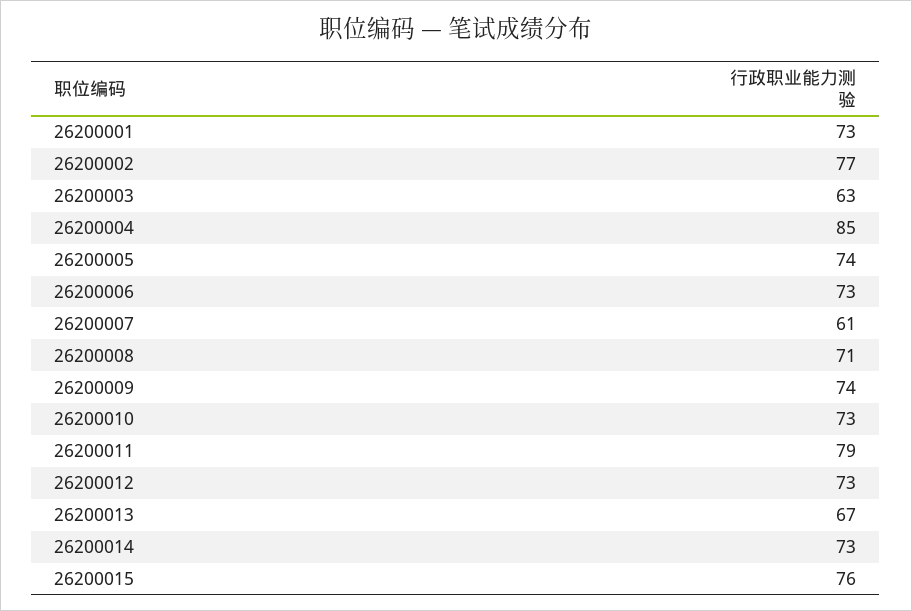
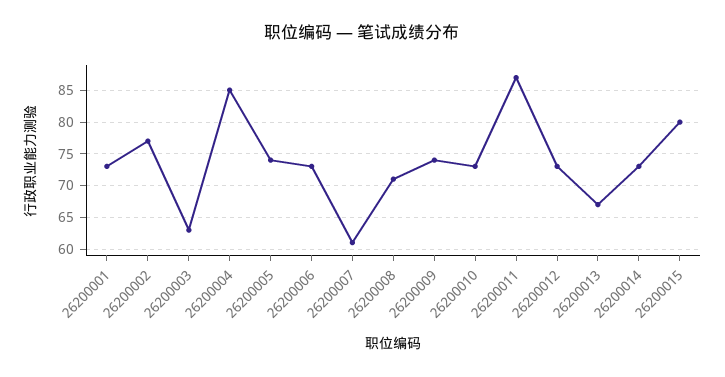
  {
    "26200001": 73,
    "26200002": 77,
    "26200003": 63,
    "26200004": 85,
    "26200005": 74,
    "26200006": 73,
    "26200007": 61,
    "26200008": 71,
    "26200009": 74,
    "26200010": 73,
-   "26200011": 79,
+   "26200011": 87,
    "26200012": 73,
    "26200013": 67,
    "26200014": 73,
-   "26200015": 76
+   "26200015": 80
  }

